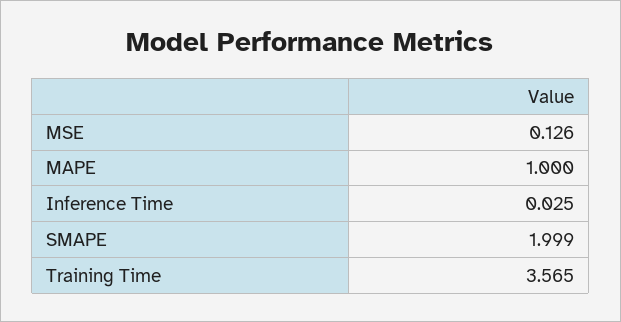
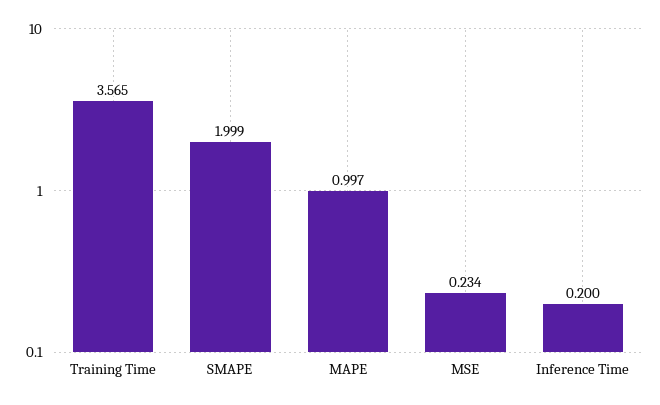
  {
-   "MSE": 0.126,
+   "MSE": 0.234,
-   "MAPE": 1,
+   "MAPE": 0.997,
-   "Inference Time": 0.025,
+   "Inference Time": 0.2,
    "SMAPE": 1.999,
    "Training Time": 3.565
  }

